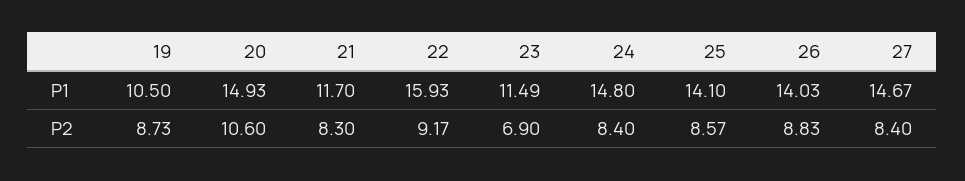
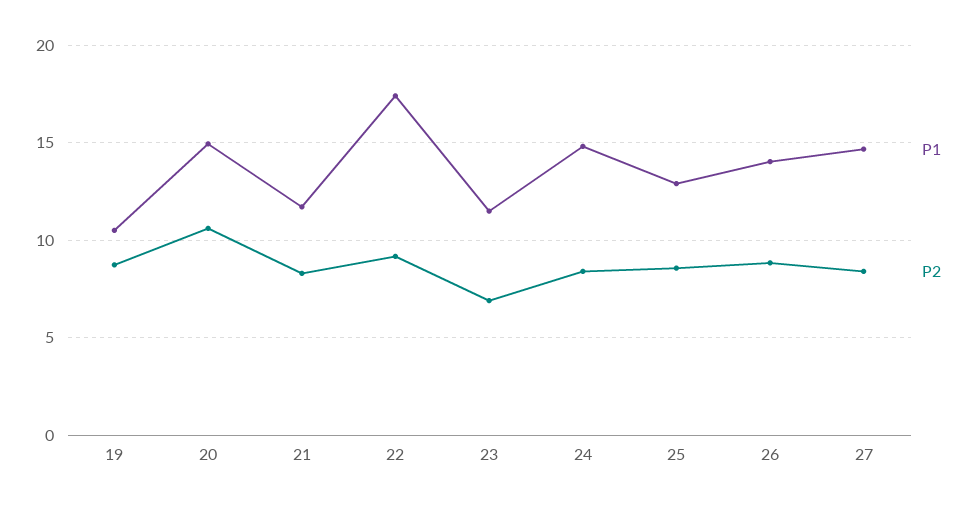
  {
    "P1": {
      "19": 10.5,
      "20": 14.93,
      "21": 11.7,
-     "22": 15.93,
+     "22": 17.5,
      "23": 11.49,
      "24": 14.8,
-     "25": 14.1,
+     "25": 13,
      "26": 14.03,
      "27": 14.67
    },
    "P2": {
      "19": 8.73,
      "20": 10.6,
      "21": 8.3,
      "22": 9.17,
      "23": 6.9,
      "24": 8.4,
      "25": 8.57,
      "26": 8.83,
      "27": 8.4
    }
  }

